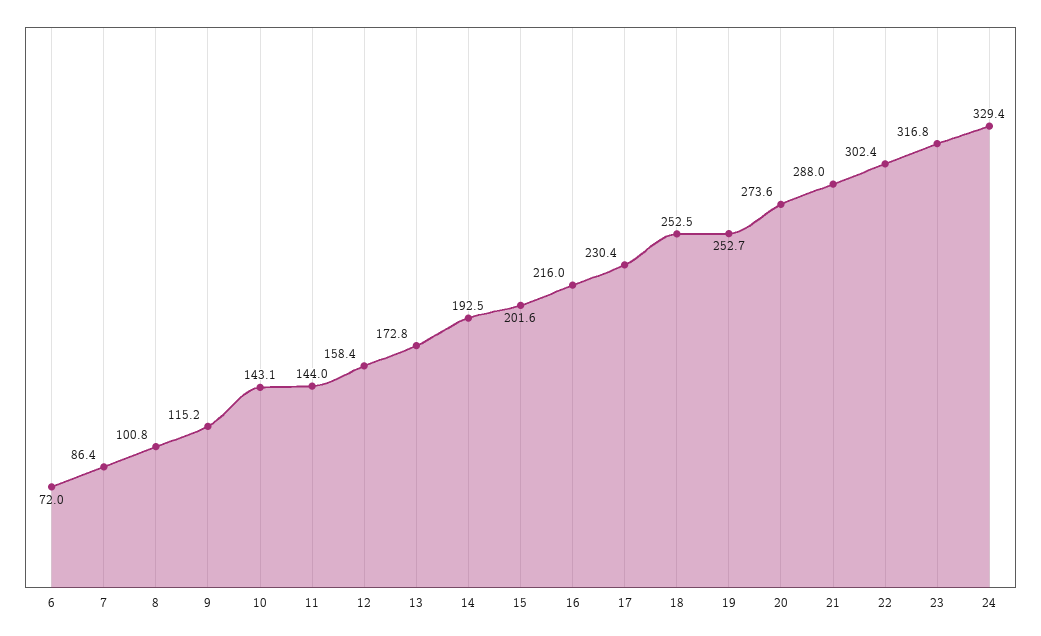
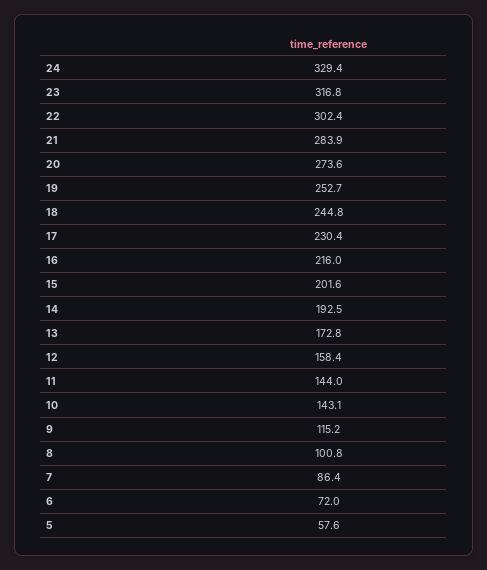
  {
    "6": 72,
    "7": 86.4,
    "8": 100.8,
    "9": 115.2,
    "10": 143.1,
    "11": 144,
    "12": 158.4,
    "13": 172.8,
    "14": 192.5,
    "15": 201.6,
    "16": 216,
    "17": 230.4,
-   "18": 252.5,
+   "18": 244.8,
    "19": 252.7,
    "20": 273.6,
-   "21": 288,
+   "21": 283.9,
    "22": 302.4,
    "23": 316.8,
-   "24": 329.4
+   "24": 329.4,
+   "5": 57.6
  }

